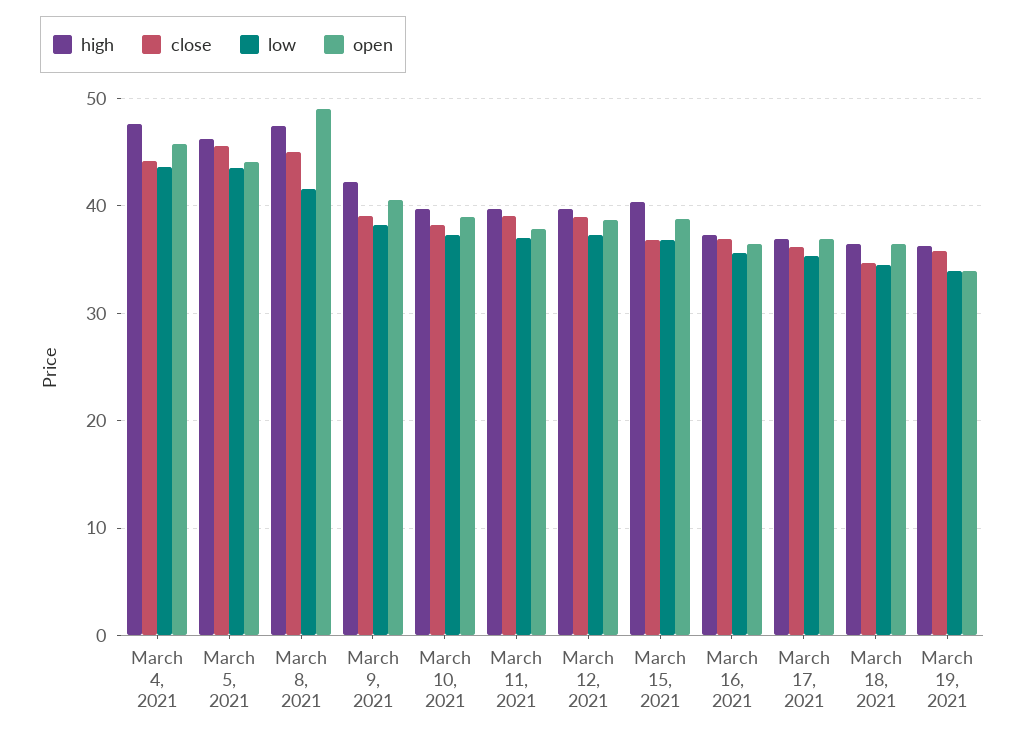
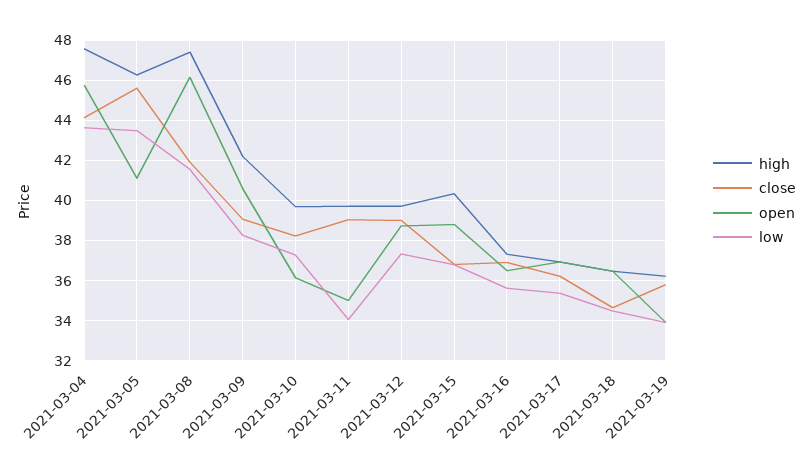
  {
    "high": {
      "March 4, 2021": 47.5,
      "March 5, 2021": 46.5,
      "March 8, 2021": 47.5,
      "March 9, 2021": 42,
      "March 10, 2021": 39.5,
      "March 11, 2021": 39.5,
      "March 12, 2021": 39.5,
      "March 15, 2021": 40.5,
      "March 16, 2021": 37.5,
      "March 17, 2021": 37,
      "March 18, 2021": 36.5,
      "March 19, 2021": 36
    },
    "close": {
      "March 4, 2021": 44,
      "March 5, 2021": 45.5,
-     "March 8, 2021": 45,
+     "March 8, 2021": 42,
      "March 9, 2021": 39,
      "March 10, 2021": 38,
      "March 11, 2021": 39,
      "March 12, 2021": 39,
      "March 15, 2021": 37,
      "March 16, 2021": 37,
      "March 17, 2021": 36,
      "March 18, 2021": 34.5,
      "March 19, 2021": 36
    },
    "low": {
      "March 4, 2021": 43.5,
      "March 5, 2021": 43.5,
      "March 8, 2021": 41.5,
      "March 9, 2021": 38.5,
      "March 10, 2021": 37.5,
-     "March 11, 2021": 37,
+     "March 11, 2021": 34,
      "March 12, 2021": 37.5,
      "March 15, 2021": 37,
      "March 16, 2021": 35.5,
      "March 17, 2021": 35.5,
      "March 18, 2021": 34.5,
      "March 19, 2021": 34
    },
    "open": {
      "March 4, 2021": 46,
-     "March 5, 2021": 44,
+     "March 5, 2021": 41,
-     "March 8, 2021": 49,
+     "March 8, 2021": 46,
      "March 9, 2021": 40.5,
-     "March 10, 2021": 39,
+     "March 10, 2021": 36,
-     "March 11, 2021": 38,
+     "March 11, 2021": 35,
      "March 12, 2021": 38.5,
      "March 15, 2021": 39,
      "March 16, 2021": 36.5,
      "March 17, 2021": 37,
      "March 18, 2021": 36.5,
      "March 19, 2021": 34
    }
  }

